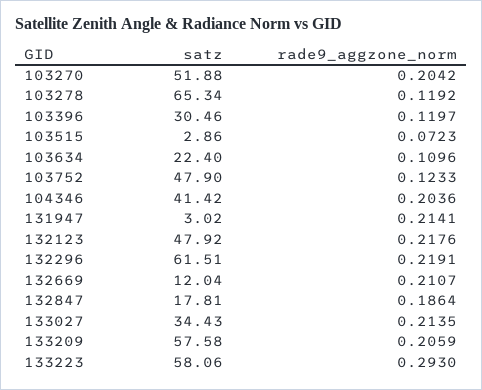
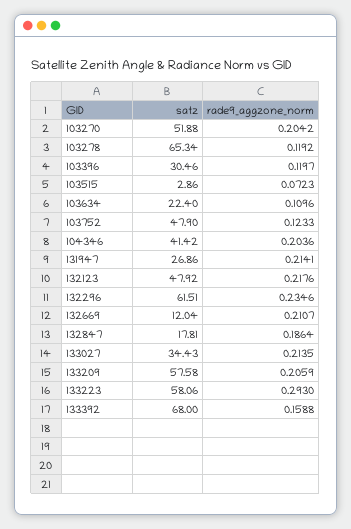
  {
    "satz": {
      "103270": 51.88,
      "103278": 65.34,
      "103396": 30.46,
      "103515": 2.86,
      "103634": 22.4,
      "103752": 47.9,
      "104346": 41.42,
-     "131947": 3.02,
+     "131947": 26.86,
      "132123": 47.92,
      "132296": 61.51,
      "132669": 12.04,
      "132847": 17.81,
      "133027": 34.43,
      "133209": 57.58,
-     "133223": 58.06
+     "133223": 58.06,
+     "133392": 68
    },
    "rade9_aggzone_norm": {
      "103270": 0.2042,
      "103278": 0.1192,
      "103396": 0.1197,
      "103515": 0.0723,
      "103634": 0.1096,
      "103752": 0.1233,
      "104346": 0.2036,
      "131947": 0.2141,
      "132123": 0.2176,
-     "132296": 0.2191,
+     "132296": 0.2346,
      "132669": 0.2107,
      "132847": 0.1864,
      "133027": 0.2135,
      "133209": 0.2059,
-     "133223": 0.293
+     "133223": 0.293,
+     "133392": 0.1588
    }
  }

